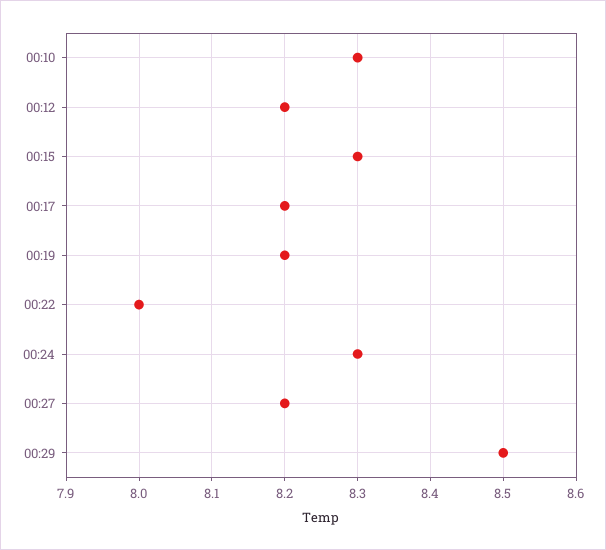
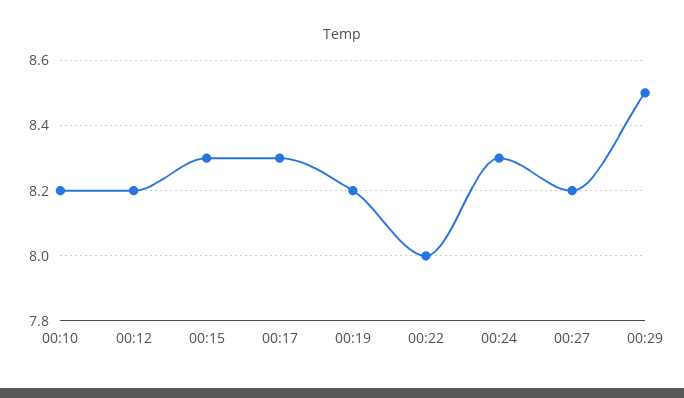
  {
-   "00:10": 8.3,
+   "00:10": 8.2,
    "00:12": 8.2,
    "00:15": 8.3,
-   "00:17": 8.2,
+   "00:17": 8.3,
    "00:19": 8.2,
    "00:22": 8,
    "00:24": 8.3,
    "00:27": 8.2,
    "00:29": 8.5
  }

